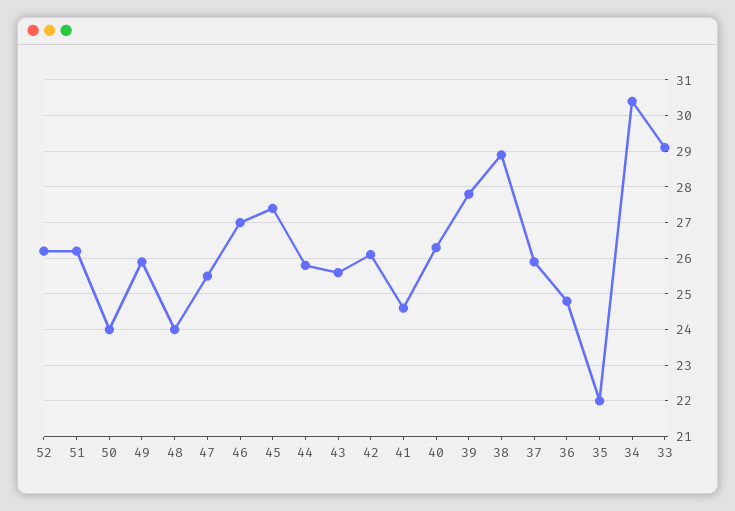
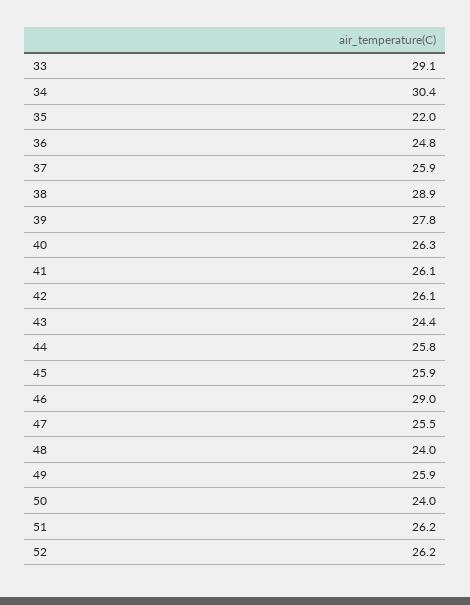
  {
    "52": 26.2,
    "51": 26.2,
    "50": 24,
    "49": 25.9,
    "48": 24,
    "47": 25.5,
-   "46": 27,
+   "46": 29,
-   "45": 27.5,
+   "45": 25.9,
    "44": 25.8,
-   "43": 25.5,
+   "43": 24.4,
    "42": 26.1,
-   "41": 24.5,
+   "41": 26.1,
    "40": 26.3,
    "39": 27.8,
    "38": 28.9,
    "37": 25.9,
    "36": 24.8,
    "35": 22,
    "34": 30.4,
    "33": 29.1
  }

